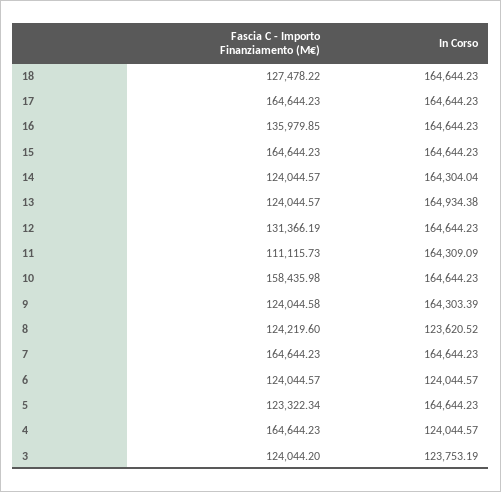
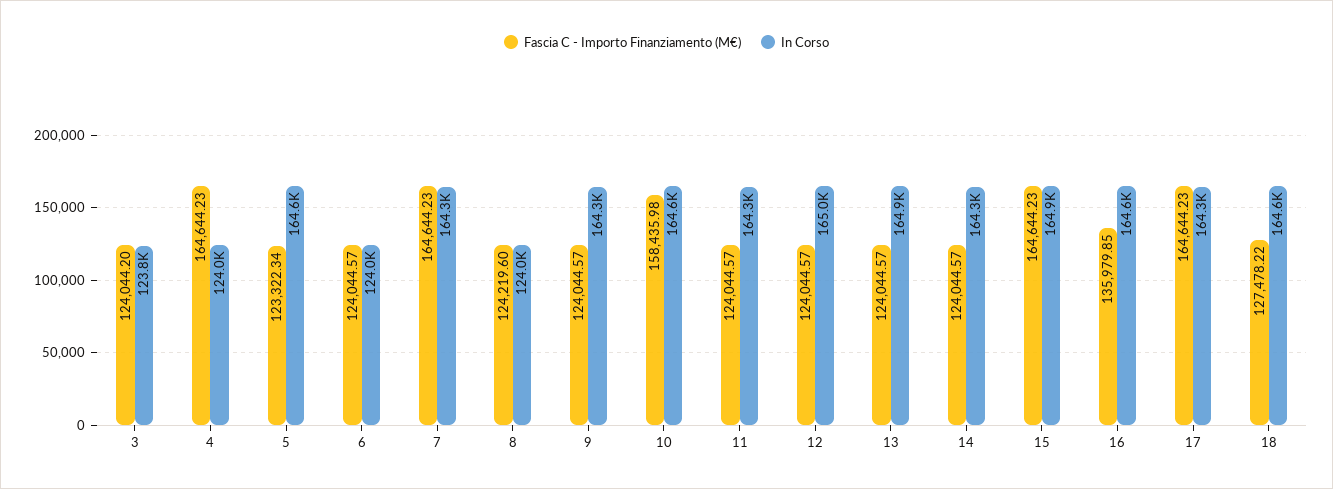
  {
    "Fascia C - Importo Finanziamento (M€)": {
      "18": 127478.22,
      "17": 164644.23,
      "16": 135979.85,
      "15": 164644.23,
      "14": 124044.57,
      "13": 124044.57,
-     "12": 131366.19,
+     "12": 124044.57,
-     "11": 111115.73,
+     "11": 124044.57,
      "10": 158435.98,
-     "9": 124044.58,
+     "9": 124044.57,
      "8": 124219.6,
      "7": 164644.23,
      "6": 124044.57,
      "5": 123322.34,
      "4": 164644.23,
      "3": 124044.2
    },
    "In Corso": {
      "18": 164644.23,
-     "17": 164644.23,
+     "17": 164300,
      "16": 164644.23,
-     "15": 164644.23,
+     "15": 164900,
      "14": 164304.04,
      "13": 164934.38,
-     "12": 164644.23,
+     "12": 165000,
      "11": 164309.09,
      "10": 164644.23,
      "9": 164303.39,
-     "8": 123620.52,
+     "8": 124000,
-     "7": 164644.23,
+     "7": 164300,
      "6": 124044.57,
      "5": 164644.23,
      "4": 124044.57,
      "3": 123753.19
    }
  }

